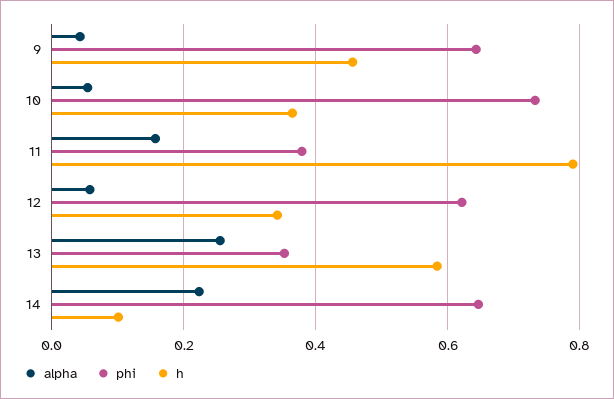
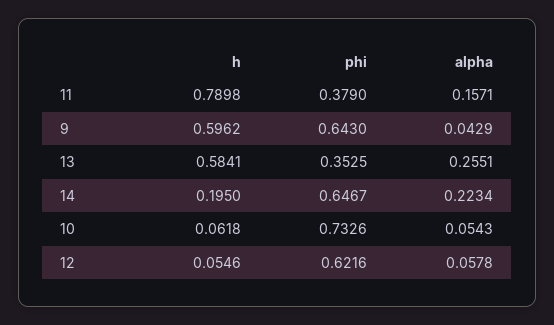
  {
    "alpha": {
      "9": 0.0429,
      "10": 0.0543,
      "11": 0.1571,
      "12": 0.0578,
      "13": 0.2551,
      "14": 0.2234
    },
    "phi": {
      "9": 0.643,
      "10": 0.7326,
      "11": 0.379,
      "12": 0.6216,
      "13": 0.3525,
      "14": 0.6467
    },
    "h": {
-     "9": 0.46,
+     "9": 0.5962,
-     "10": 0.36,
+     "10": 0.0618,
      "11": 0.7898,
-     "12": 0.34,
+     "12": 0.0546,
      "13": 0.5841,
-     "14": 0.1
+     "14": 0.195
    }
  }

